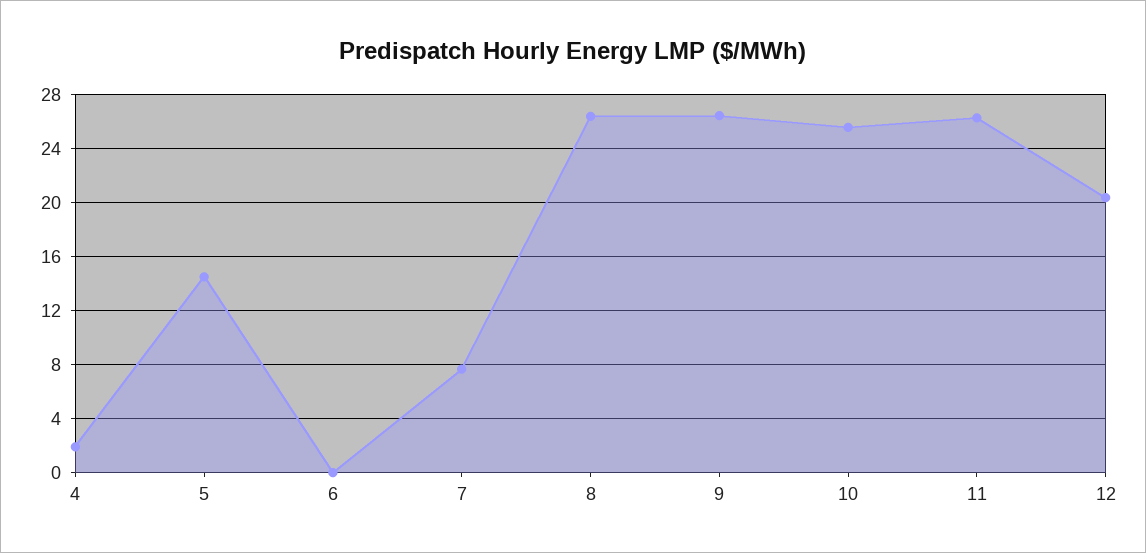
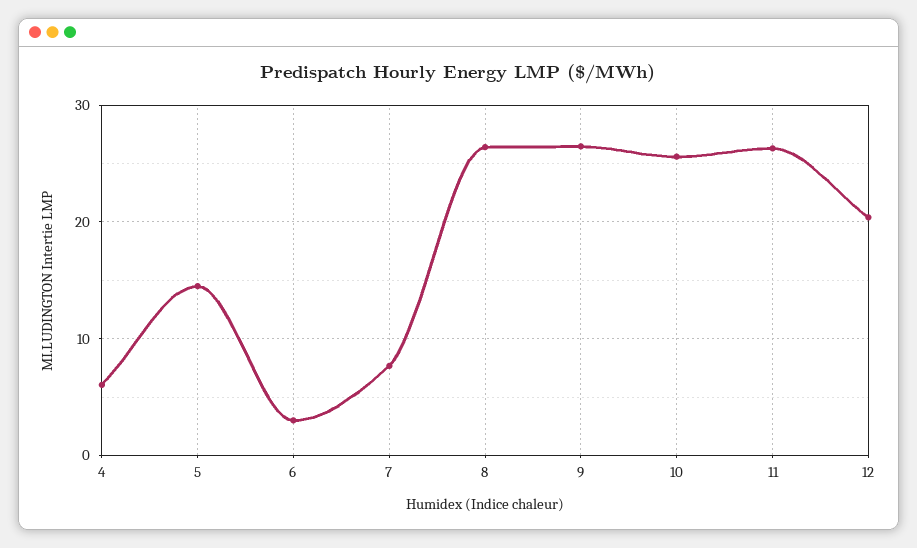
  {
-   "4": 2,
+   "4": 6,
    "5": 14.5,
-   "6": 0,
+   "6": 3,
    "7": 7.5,
    "8": 26.5,
    "9": 26.5,
    "10": 25.5,
    "11": 26.5,
    "12": 20.5
  }

